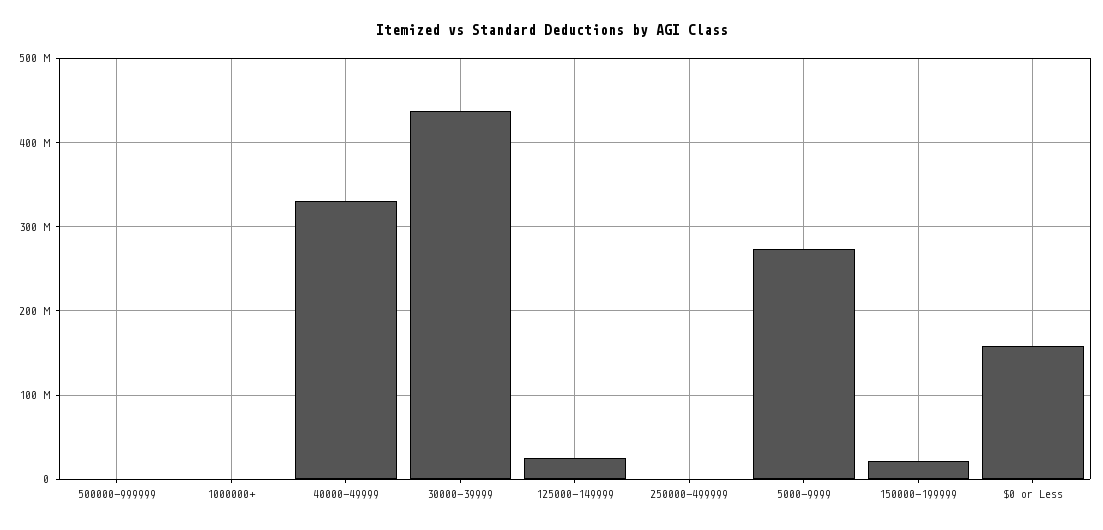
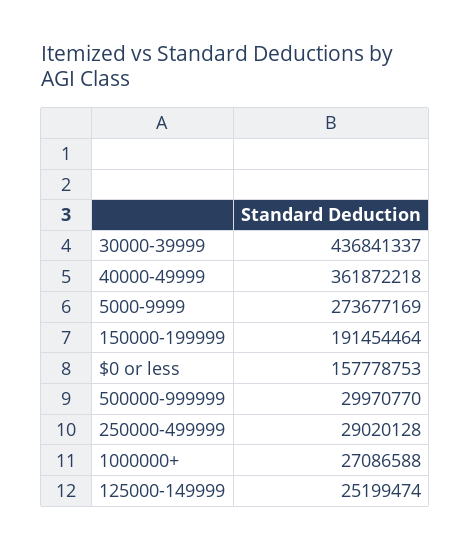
  {
-   "500000-999999": 0,
+   "500000-999999": 29970770,
-   "1000000+": 0,
+   "1000000+": 27086588,
-   "40000-49999": 330000000,
+   "40000-49999": 361872218,
    "30000-39999": 436841337,
    "125000-149999": 25199474,
-   "250000-499999": 0,
+   "250000-499999": 29020128,
    "5000-9999": 273677169,
-   "150000-199999": 20000000,
+   "150000-199999": 191454464,
    "$0 or Less": 157778753
  }

